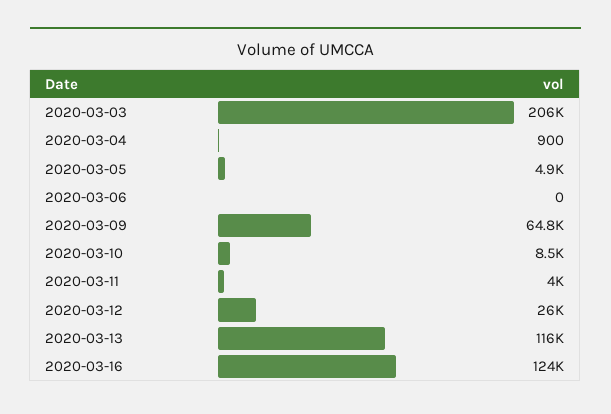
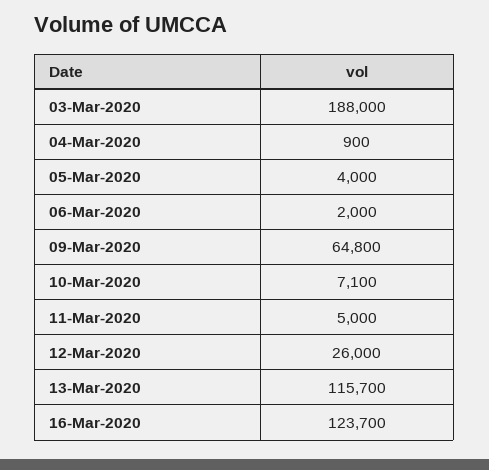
  {
-   "2020-03-03": 206000,
+   "2020-03-03": 188000,
    "2020-03-04": 900,
-   "2020-03-05": 4900,
+   "2020-03-05": 4000,
-   "2020-03-06": 0,
+   "2020-03-06": 2000,
    "2020-03-09": 64800,
-   "2020-03-10": 8500,
+   "2020-03-10": 7100,
-   "2020-03-11": 4000,
+   "2020-03-11": 5000,
    "2020-03-12": 26000,
    "2020-03-13": 115700,
    "2020-03-16": 123700
  }

